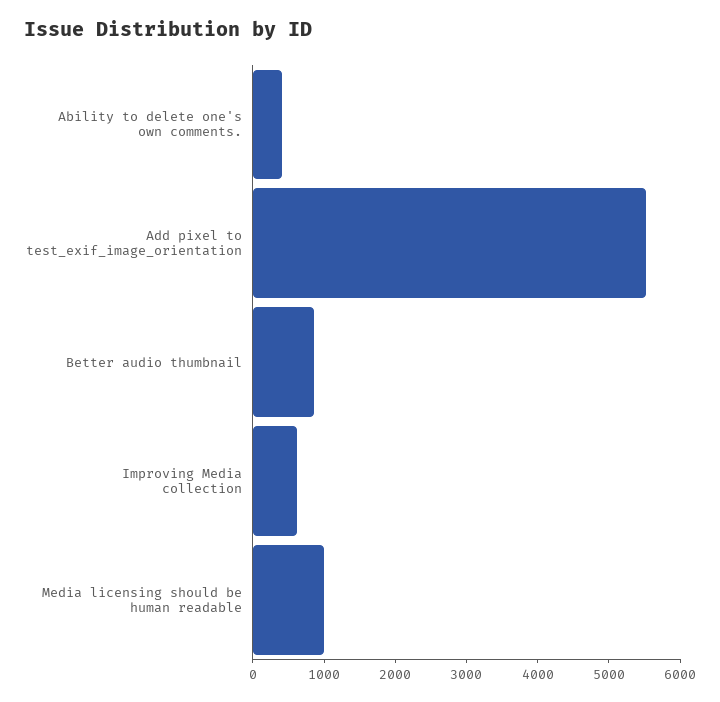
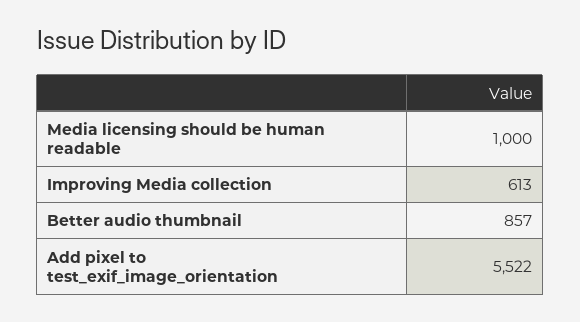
  {
-   "Ability to delete one's own comments.": 400,
    "Add pixel to test_exif_image_orientation": 5522,
    "Better audio thumbnail": 857,
    "Improving Media collection": 613,
    "Media licensing should be human readable": 1000
  }

